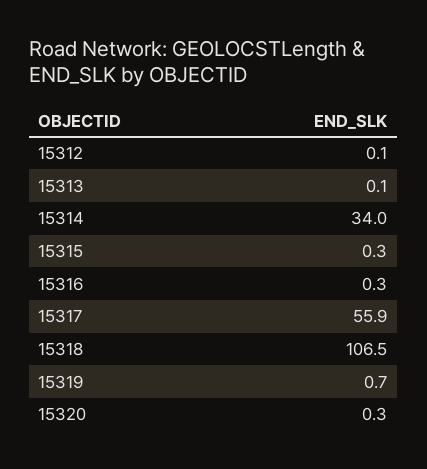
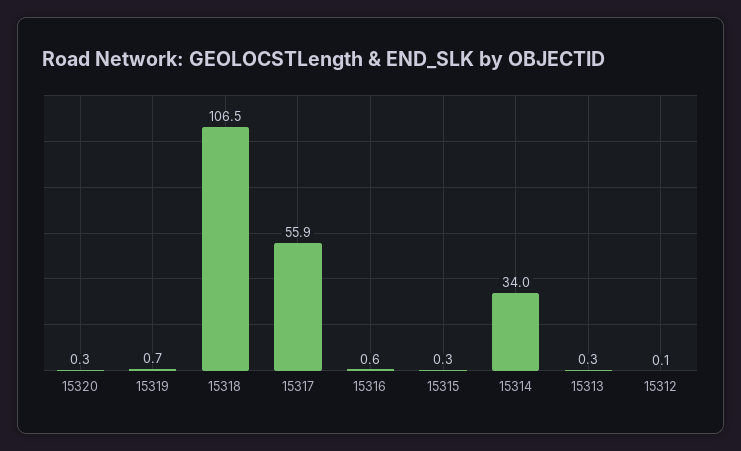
  {
    "15312": 0.1,
-   "15313": 0.1,
+   "15313": 0.3,
    "15314": 34,
    "15315": 0.3,
-   "15316": 0.3,
+   "15316": 0.6,
    "15317": 55.9,
    "15318": 106.5,
    "15319": 0.7,
    "15320": 0.3
  }

